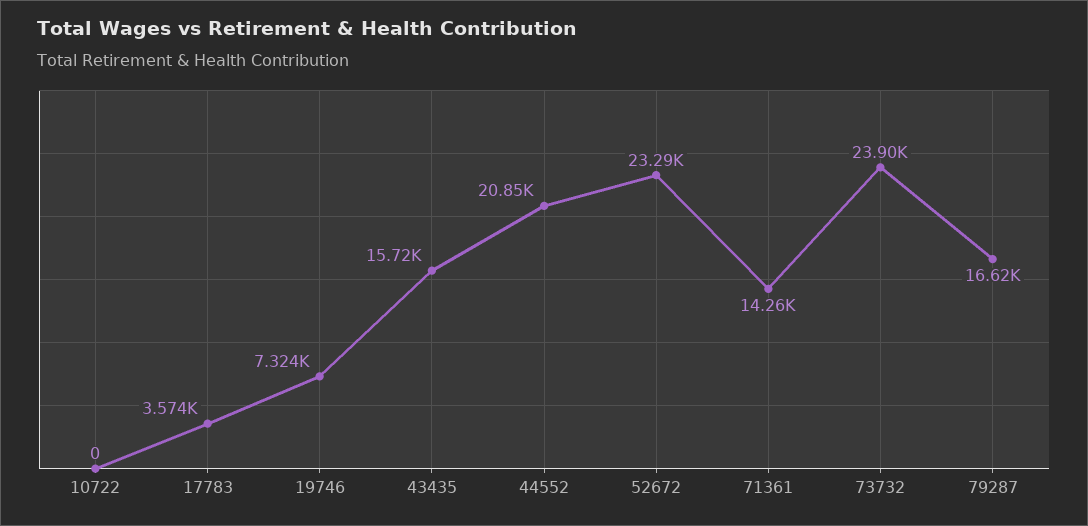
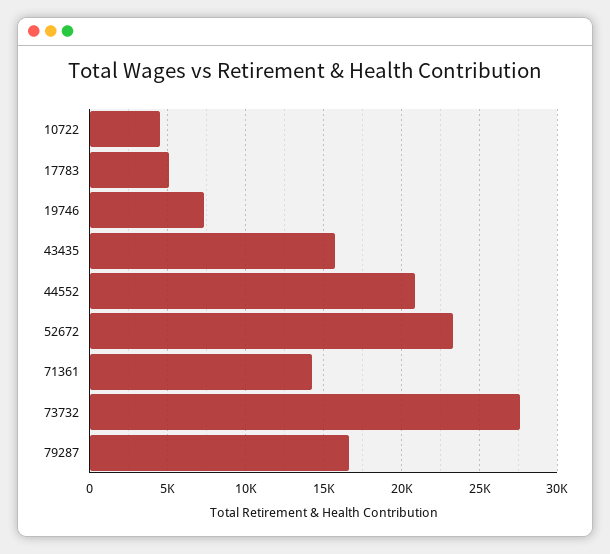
  {
-   "10722": 0,
+   "10722": 4500,
-   "17783": 3574,
+   "17783": 5000,
    "19746": 7324,
    "43435": 15720,
    "44552": 20850,
    "52672": 23290,
    "71361": 14260,
-   "73732": 23900,
+   "73732": 27500,
    "79287": 16620
  }

